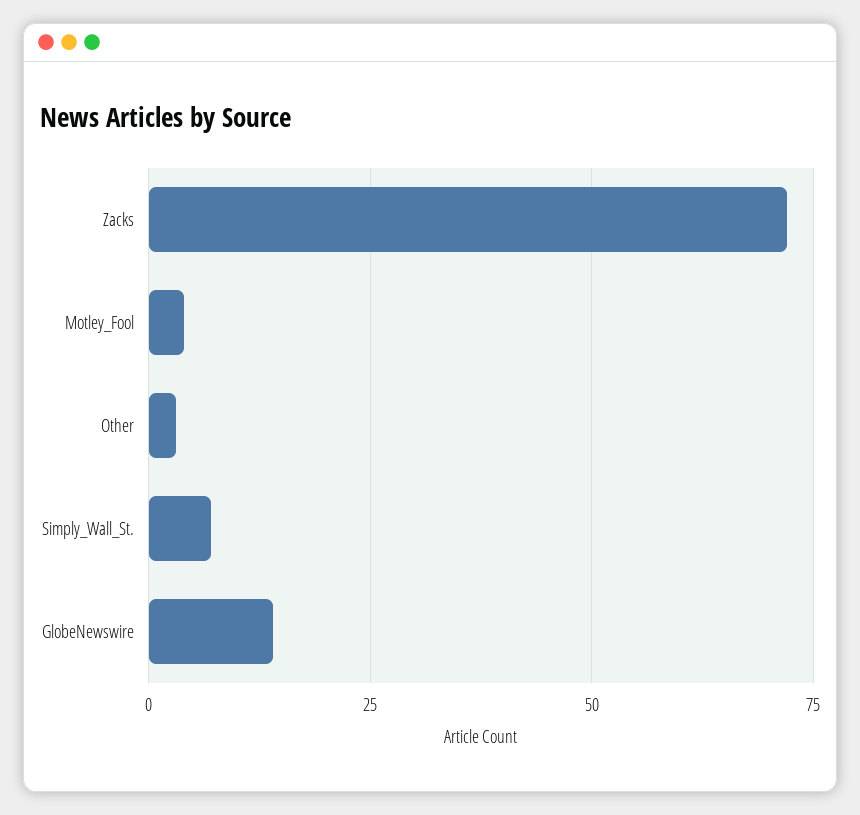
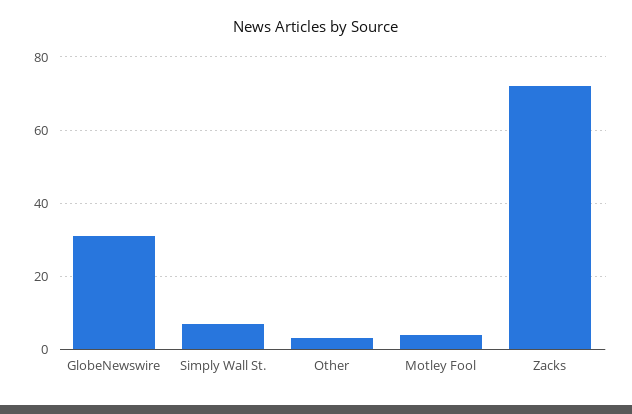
  {
    "Zacks": 70,
    "Motley_Fool": 5,
    "Other": 5,
    "Simply_Wall_St.": 5,
-   "GlobeNewswire": 15
+   "GlobeNewswire": 30
  }

